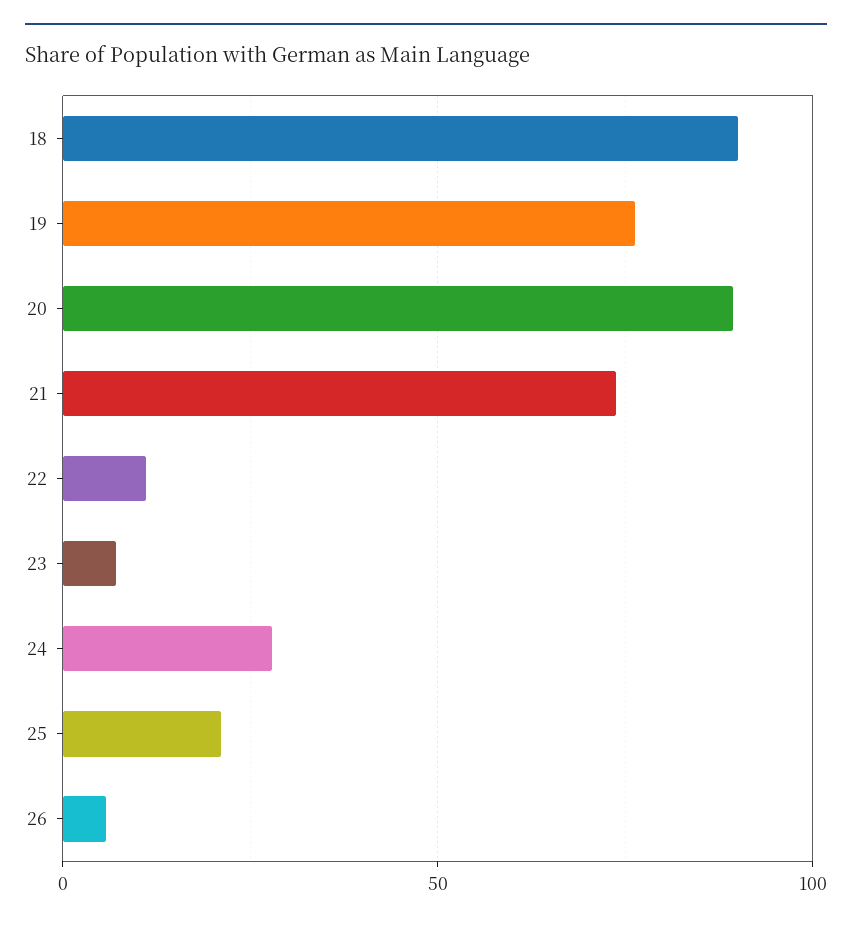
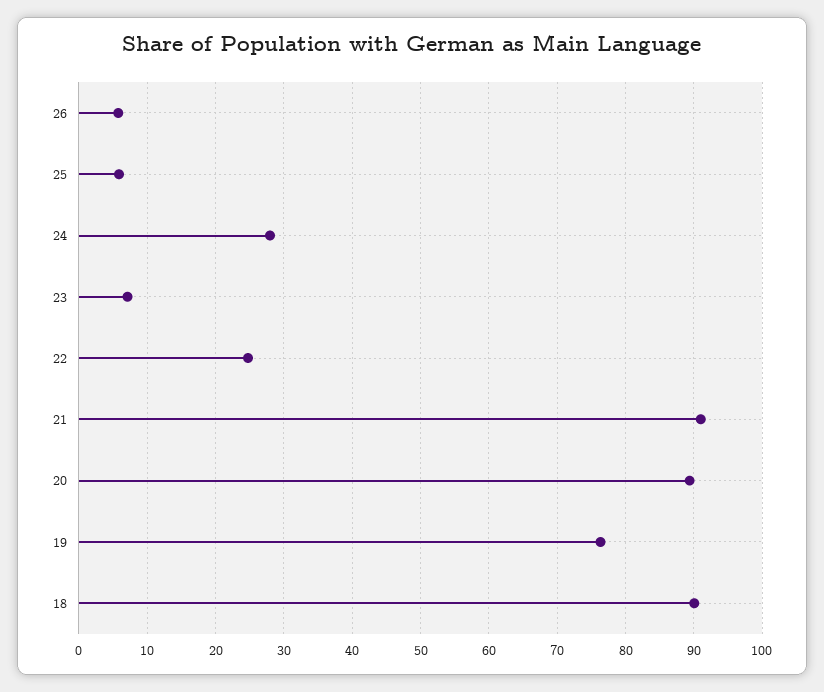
  {
    "18": 90,
    "19": 76,
    "20": 89,
-   "21": 75,
+   "21": 91,
-   "22": 10,
+   "22": 25,
    "23": 7,
    "24": 28,
-   "25": 20,
+   "25": 6,
    "26": 6
  }

